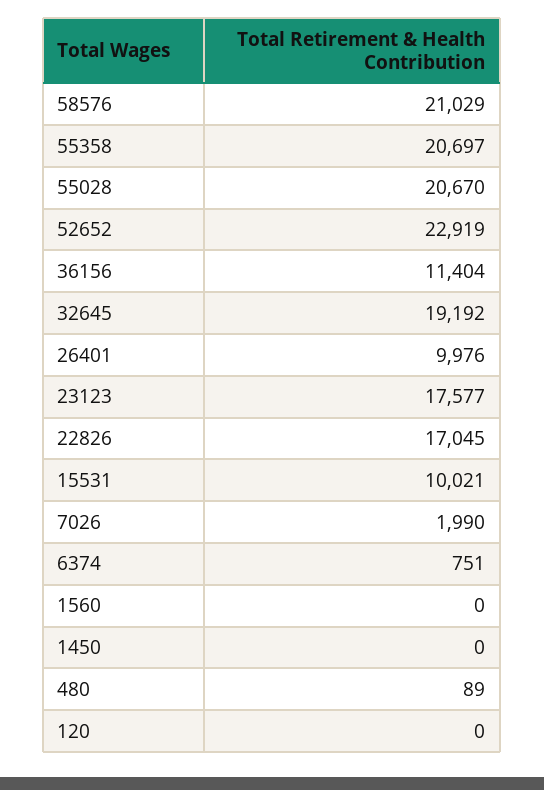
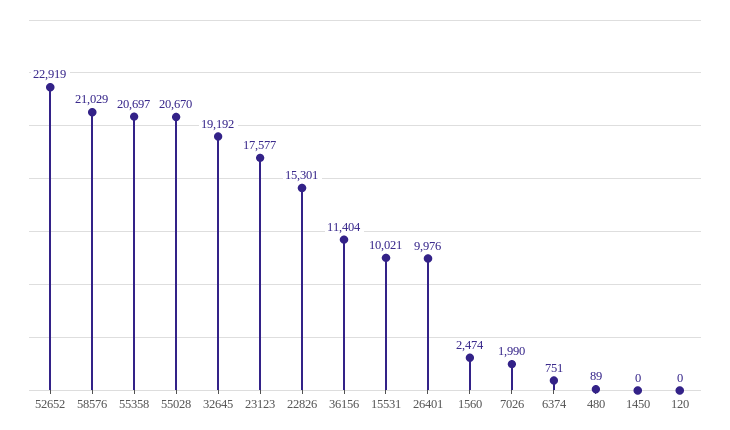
  {
    "58576": 21029,
    "55358": 20697,
    "55028": 20670,
    "52652": 22919,
    "36156": 11404,
    "32645": 19192,
    "26401": 9976,
    "23123": 17577,
-   "22826": 17045,
+   "22826": 15301,
    "15531": 10021,
    "7026": 1990,
    "6374": 751,
-   "1560": 0,
+   "1560": 2474,
    "1450": 0,
    "480": 89,
    "120": 0
  }

